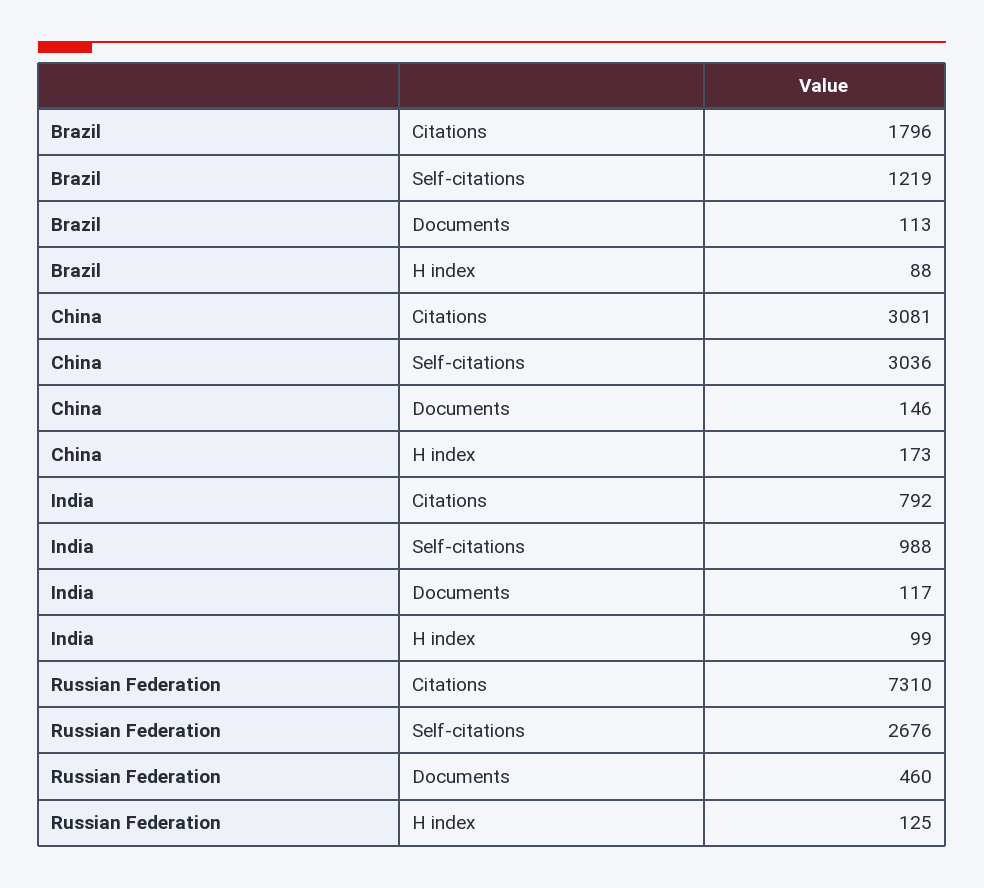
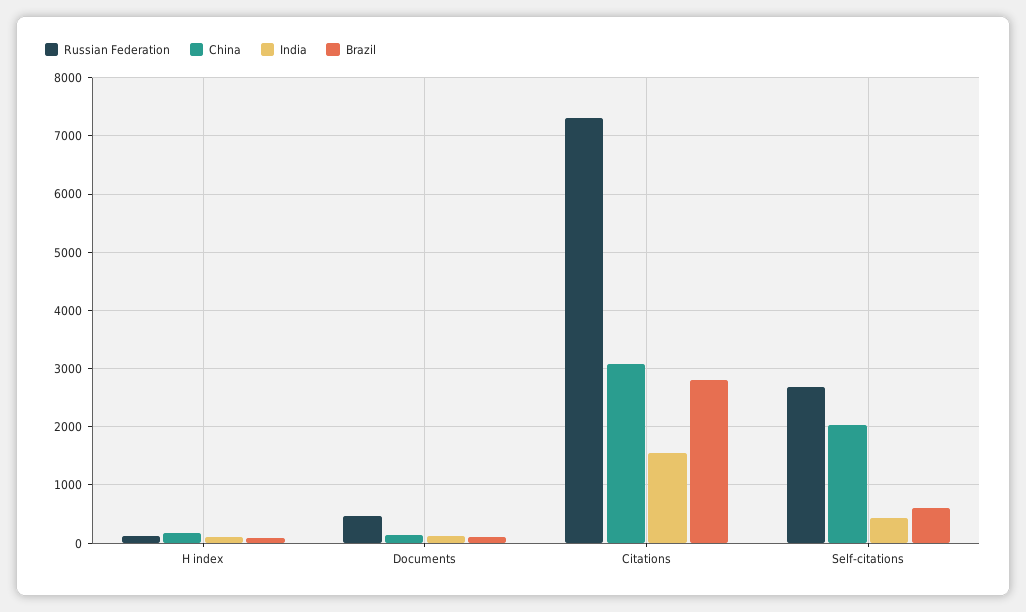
  {
    "Brazil": {
-     "Citations": 1796,
+     "Citations": 2800,
-     "Self-citations": 1219,
+     "Self-citations": 600,
      "Documents": 113,
      "H index": 88
    },
    "China": {
      "Citations": 3081,
-     "Self-citations": 3036,
+     "Self-citations": 2000,
      "Documents": 146,
      "H index": 173
    },
    "India": {
-     "Citations": 792,
+     "Citations": 1600,
-     "Self-citations": 988,
+     "Self-citations": 400,
      "Documents": 117,
      "H index": 99
    },
    "Russian Federation": {
      "Citations": 7310,
      "Self-citations": 2676,
      "Documents": 460,
      "H index": 125
    }
  }

